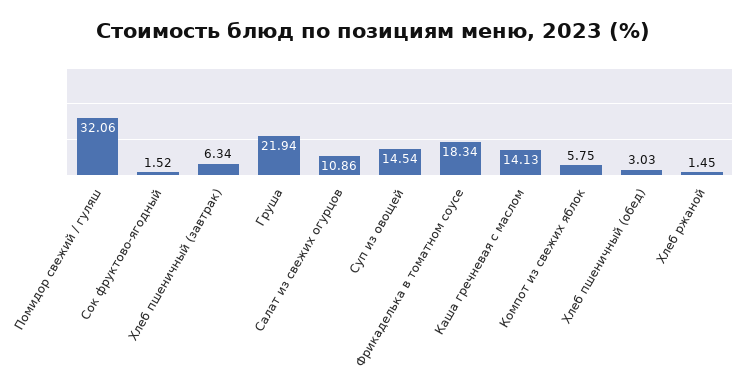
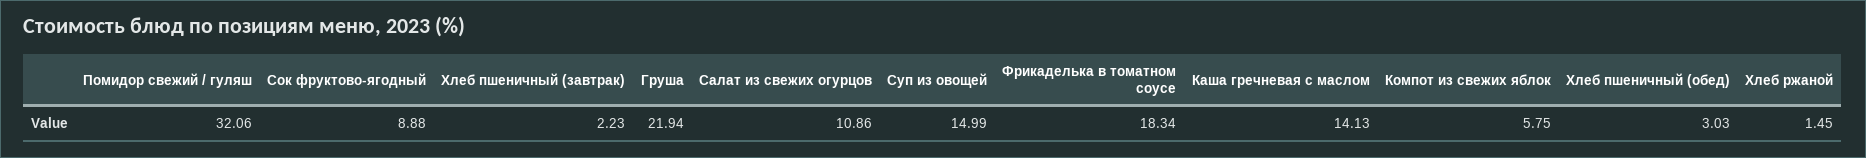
  {
    "Помидор свежий / гуляш": 32.06,
-   "Сок фруктово-ягодный": 1.52,
+   "Сок фруктово-ягодный": 8.88,
-   "Хлеб пшеничный (завтрак)": 6.34,
+   "Хлеб пшеничный (завтрак)": 2.23,
    "Груша": 21.94,
    "Салат из свежих огурцов": 10.86,
-   "Суп из овощей": 14.54,
+   "Суп из овощей": 14.99,
    "Фрикаделька в томатном соусе": 18.34,
    "Каша гречневая с маслом": 14.13,
    "Компот из свежих яблок": 5.75,
    "Хлеб пшеничный (обед)": 3.03,
    "Хлеб ржаной": 1.45
  }

